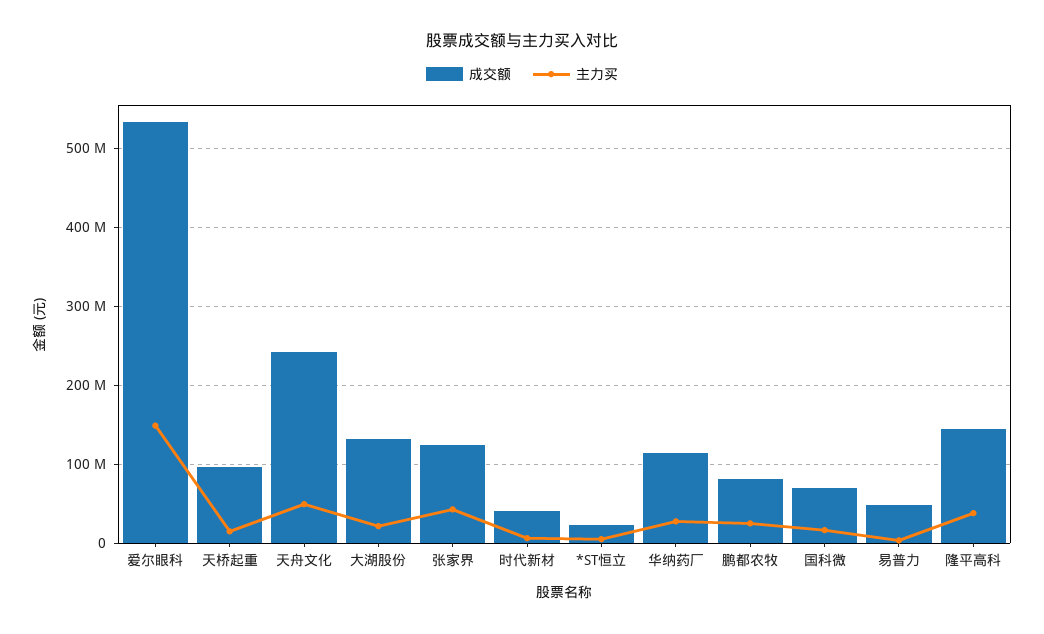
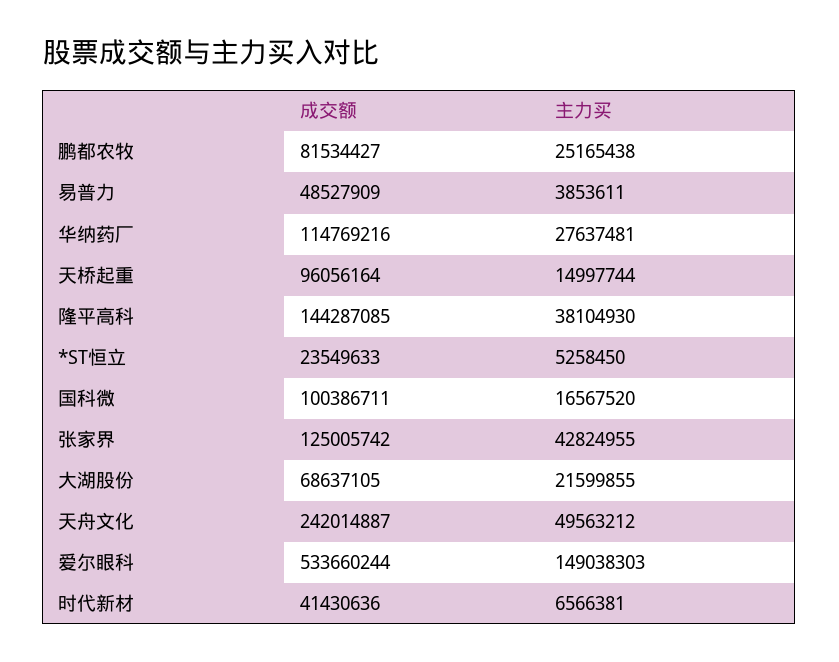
  {
    "成交额": {
      "爱尔眼科": 533660244,
      "天桥起重": 96056164,
      "天舟文化": 242014887,
-     "大湖股份": 130000000,
+     "大湖股份": 68637105,
      "张家界": 125005742,
      "时代新材": 41430636,
      "*ST恒立": 23549633,
      "华纳药厂": 114769216,
      "鹏都农牧": 81534427,
-     "国科微": 70000000,
+     "国科微": 100386711,
      "易普力": 48527909,
      "隆平高科": 144287085
    },
    "主力买": {
      "爱尔眼科": 149038303,
      "天桥起重": 14997744,
      "天舟文化": 49563212,
      "大湖股份": 21599855,
      "张家界": 42824955,
      "时代新材": 6566381,
      "*ST恒立": 5258450,
      "华纳药厂": 27637481,
      "鹏都农牧": 25165438,
      "国科微": 16567520,
      "易普力": 3853611,
      "隆平高科": 38104930
    }
  }

